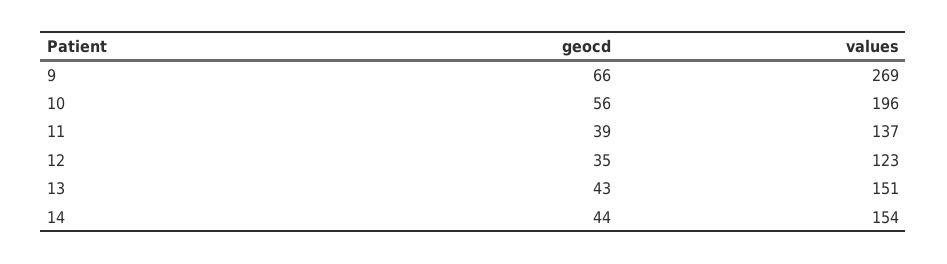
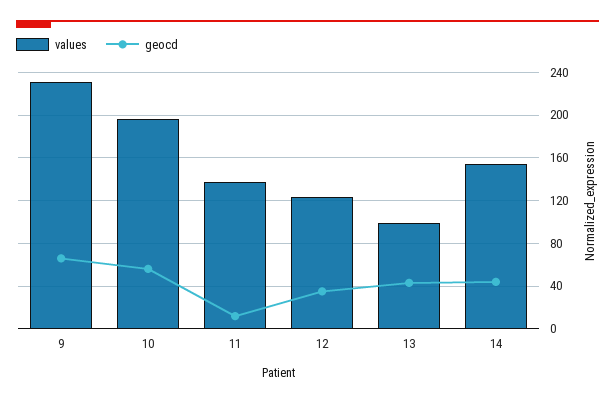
  {
    "geocd": {
      "9": 66,
      "10": 56,
-     "11": 39,
+     "11": 10,
      "12": 35,
      "13": 43,
      "14": 44
    },
    "values": {
-     "9": 269,
+     "9": 230,
      "10": 196,
      "11": 137,
      "12": 123,
-     "13": 151,
+     "13": 100,
      "14": 154
    }
  }

